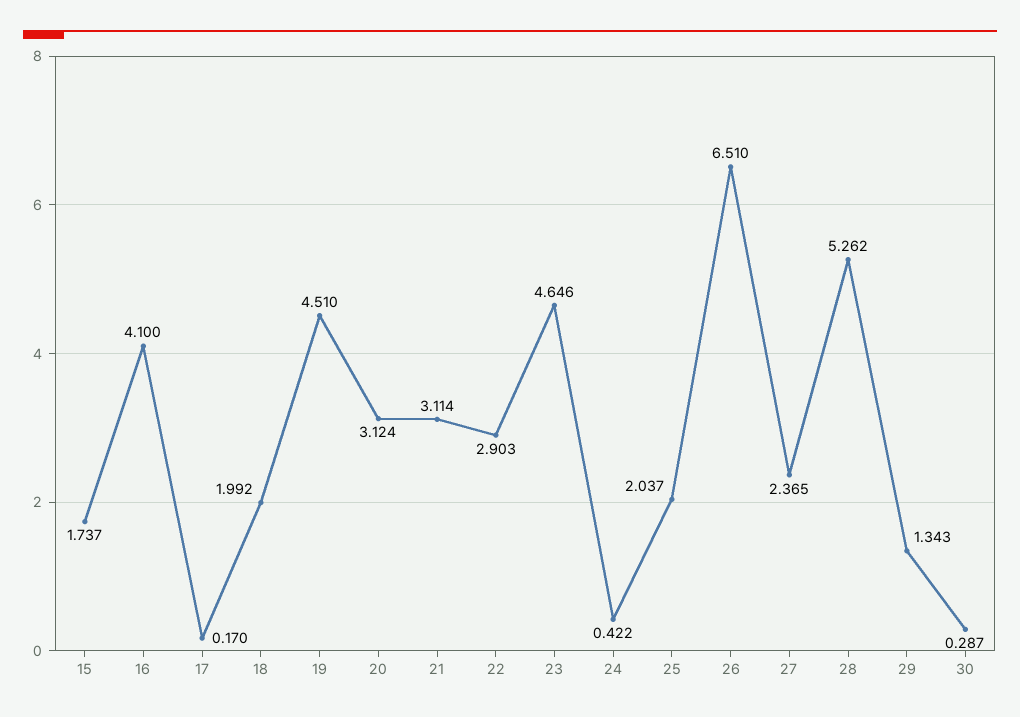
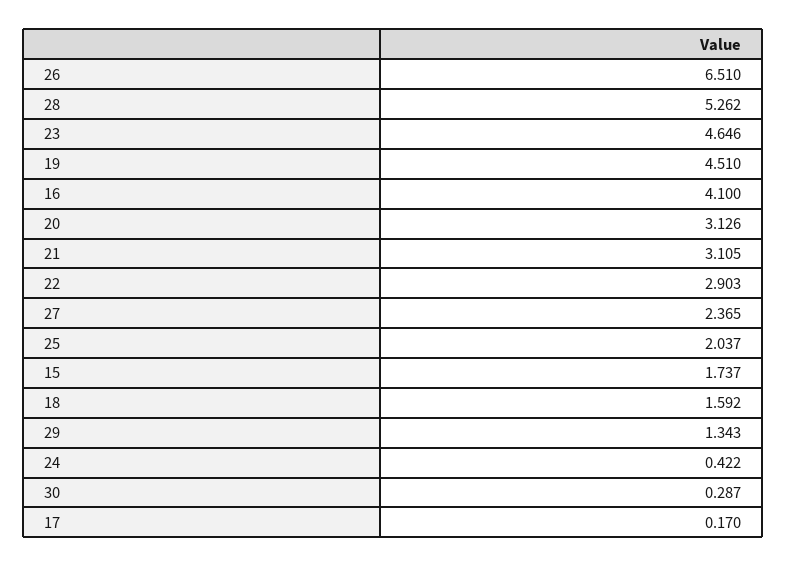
  {
    "15": 1.737,
    "16": 4.1,
    "17": 0.17,
-   "18": 1.992,
+   "18": 1.592,
    "19": 4.51,
-   "20": 3.124,
+   "20": 3.126,
-   "21": 3.114,
+   "21": 3.105,
    "22": 2.903,
    "23": 4.646,
    "24": 0.422,
    "25": 2.037,
    "26": 6.51,
    "27": 2.365,
    "28": 5.262,
    "29": 1.343,
    "30": 0.287
  }

